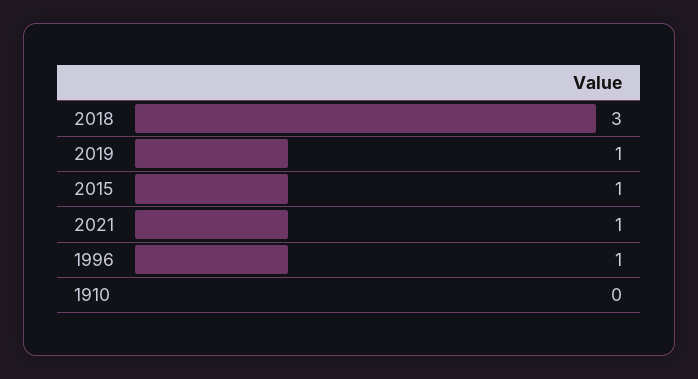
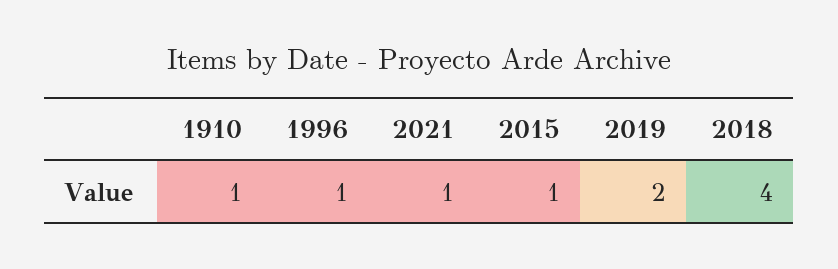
  {
-   "2018": 3,
+   "2018": 4,
-   "2019": 1,
+   "2019": 2,
    "2015": 1,
    "2021": 1,
    "1996": 1,
-   "1910": 0
+   "1910": 1
  }

